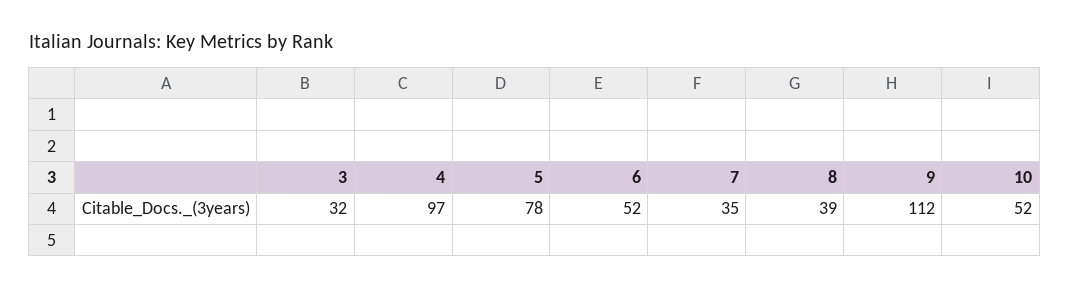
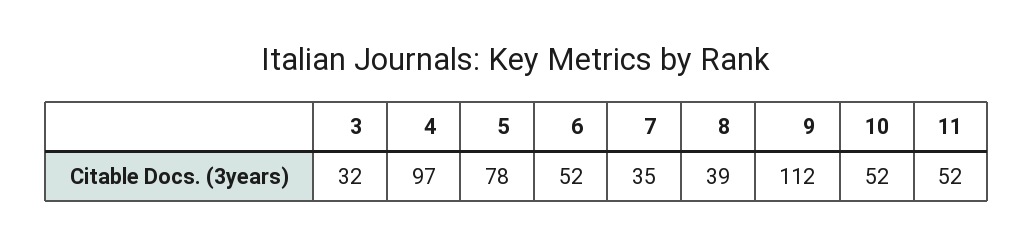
  {
    "3": 32,
    "4": 97,
    "5": 78,
    "6": 52,
    "7": 35,
    "8": 39,
    "9": 112,
-   "10": 52
+   "10": 52,
+   "11": 52
  }

